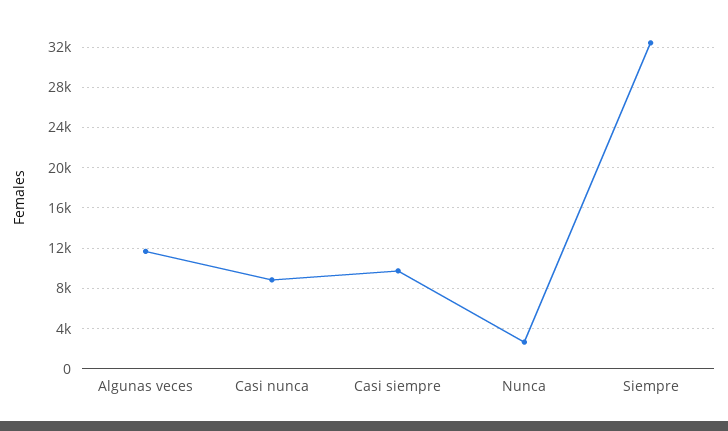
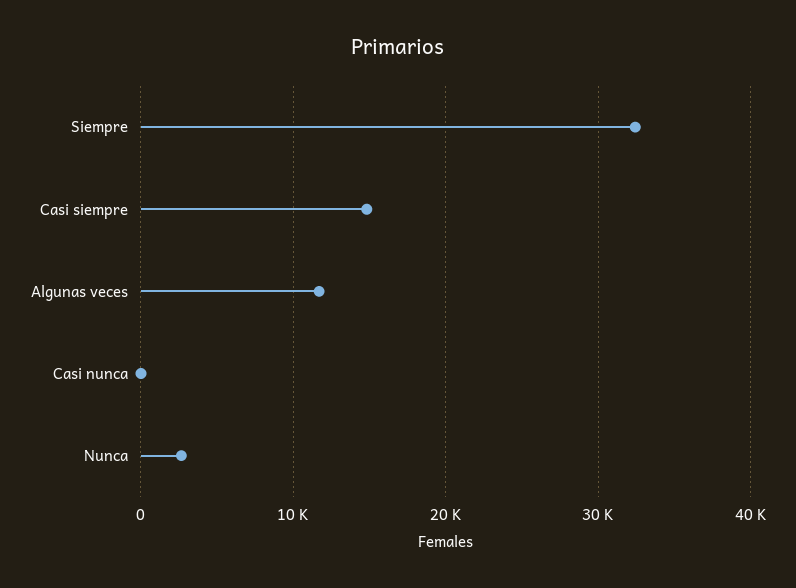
  {
    "Algunas veces": 12000,
-   "Casi nunca": 9000,
+   "Casi nunca": 0,
-   "Casi siempre": 10000,
+   "Casi siempre": 15000,
    "Nunca": 3000,
    "Siempre": 32000
  }

